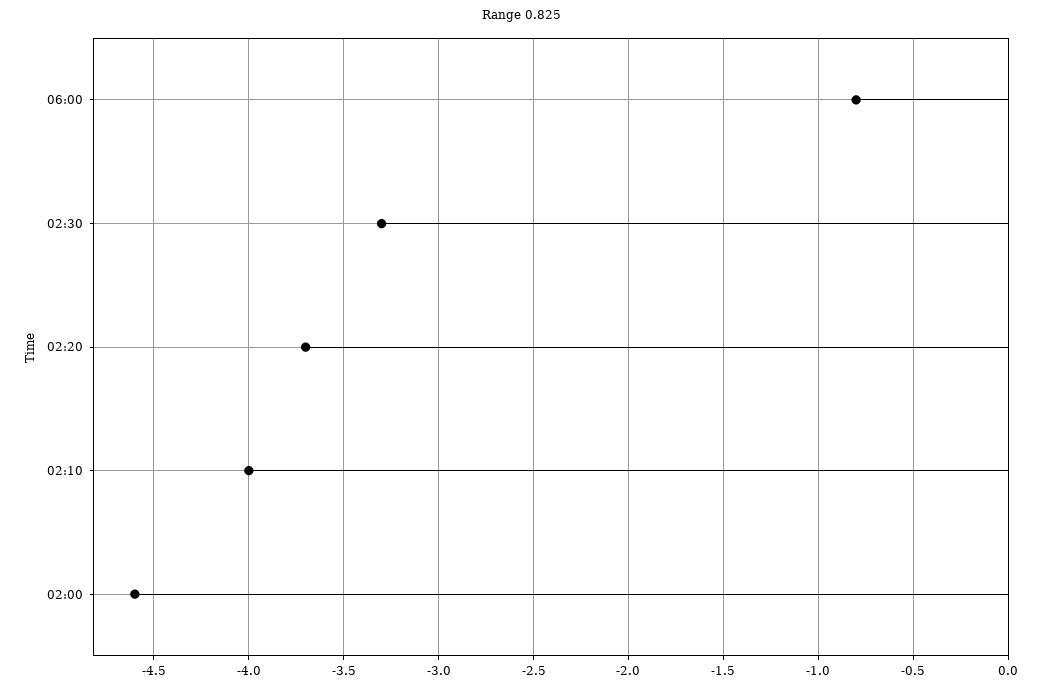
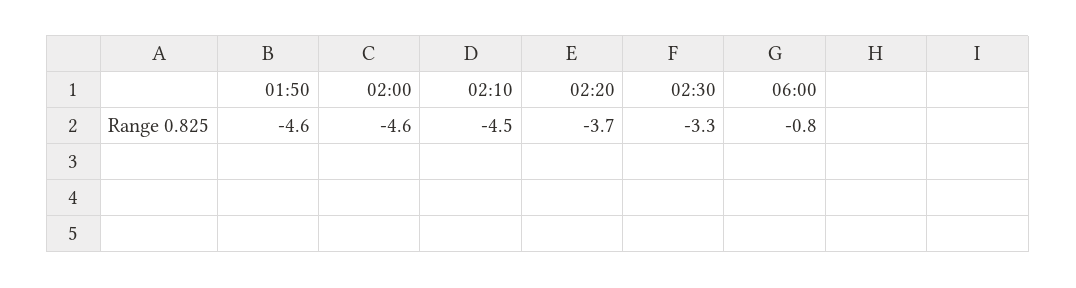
  {
    "06:00": -0.8,
    "02:30": -3.3,
    "02:20": -3.7,
-   "02:10": -4,
+   "02:10": -4.5,
-   "02:00": -4.6
+   "02:00": -4.6,
+   "01:50": -4.6
  }

